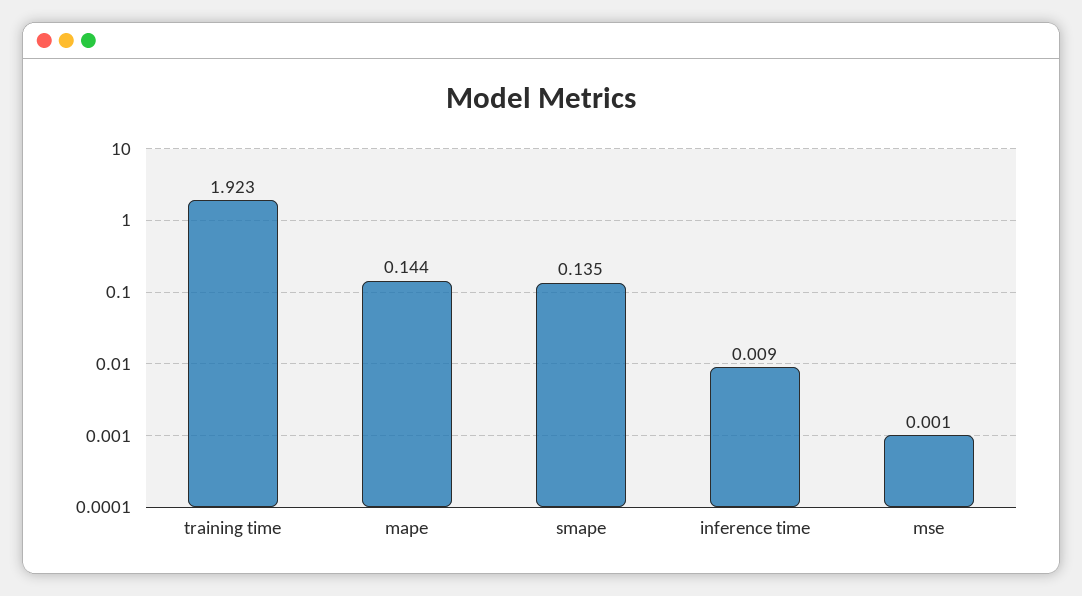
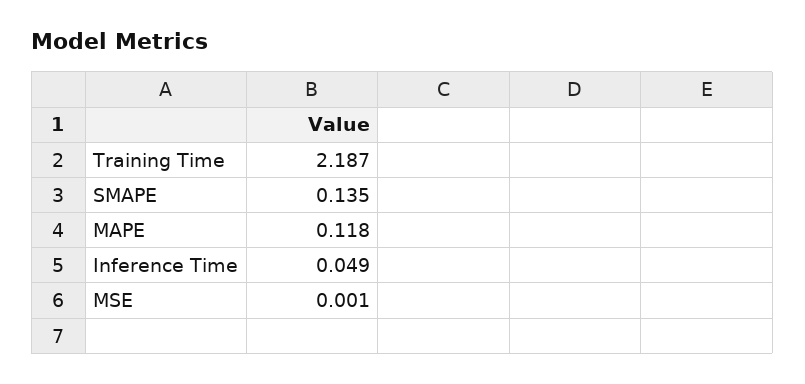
  {
-   "training time": 1.923,
+   "training time": 2.187,
-   "mape": 0.144,
+   "mape": 0.118,
    "smape": 0.135,
-   "inference time": 0.009,
+   "inference time": 0.049,
    "mse": 0.001
  }

